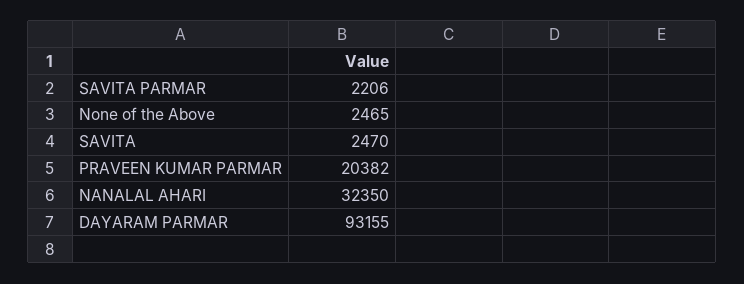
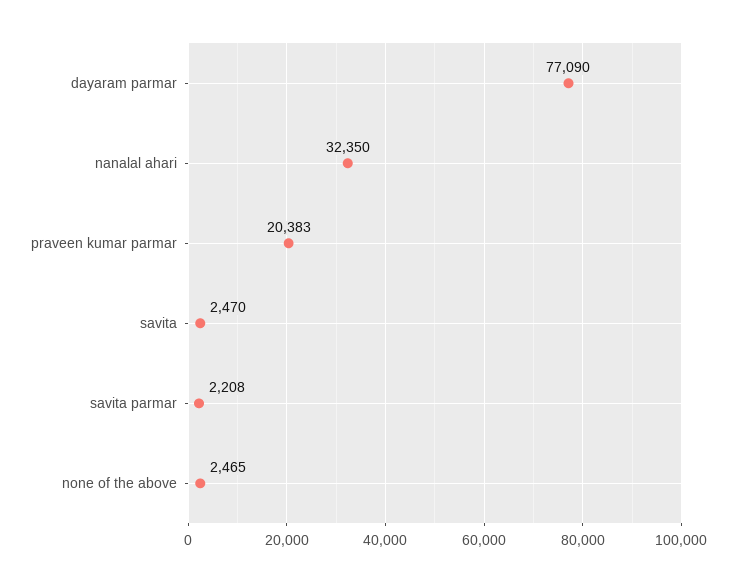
  {
-   "SAVITA PARMAR": 2206,
+   "SAVITA PARMAR": 2208,
    "None of the Above": 2465,
    "SAVITA": 2470,
-   "PRAVEEN KUMAR PARMAR": 20382,
+   "PRAVEEN KUMAR PARMAR": 20383,
    "NANALAL AHARI": 32350,
-   "DAYARAM PARMAR": 93155
+   "DAYARAM PARMAR": 77090
  }

